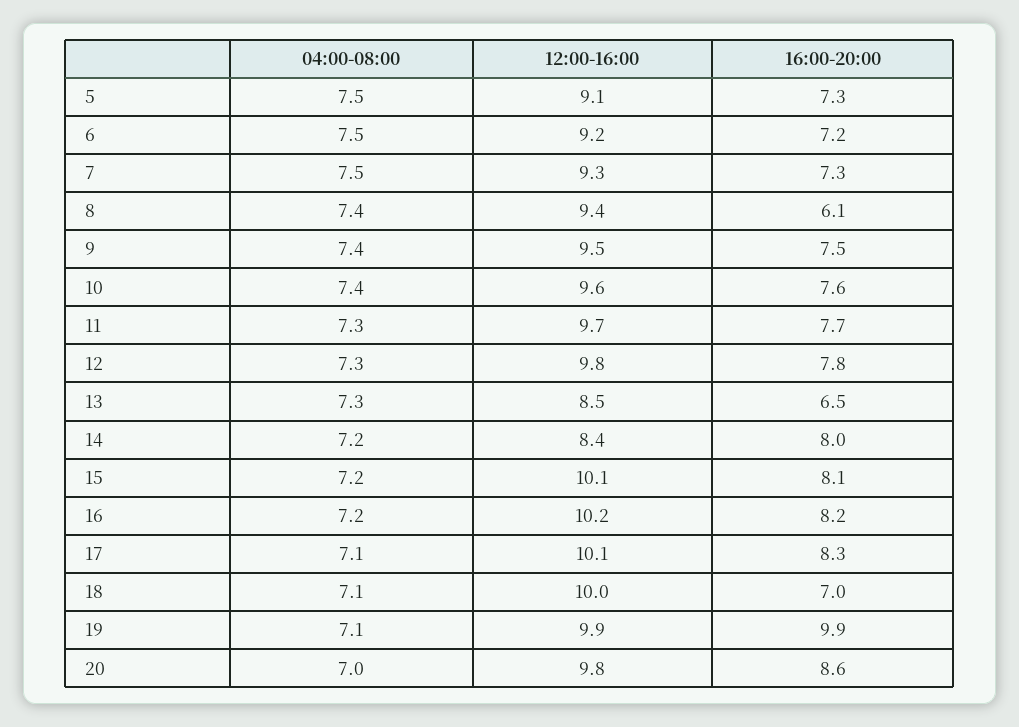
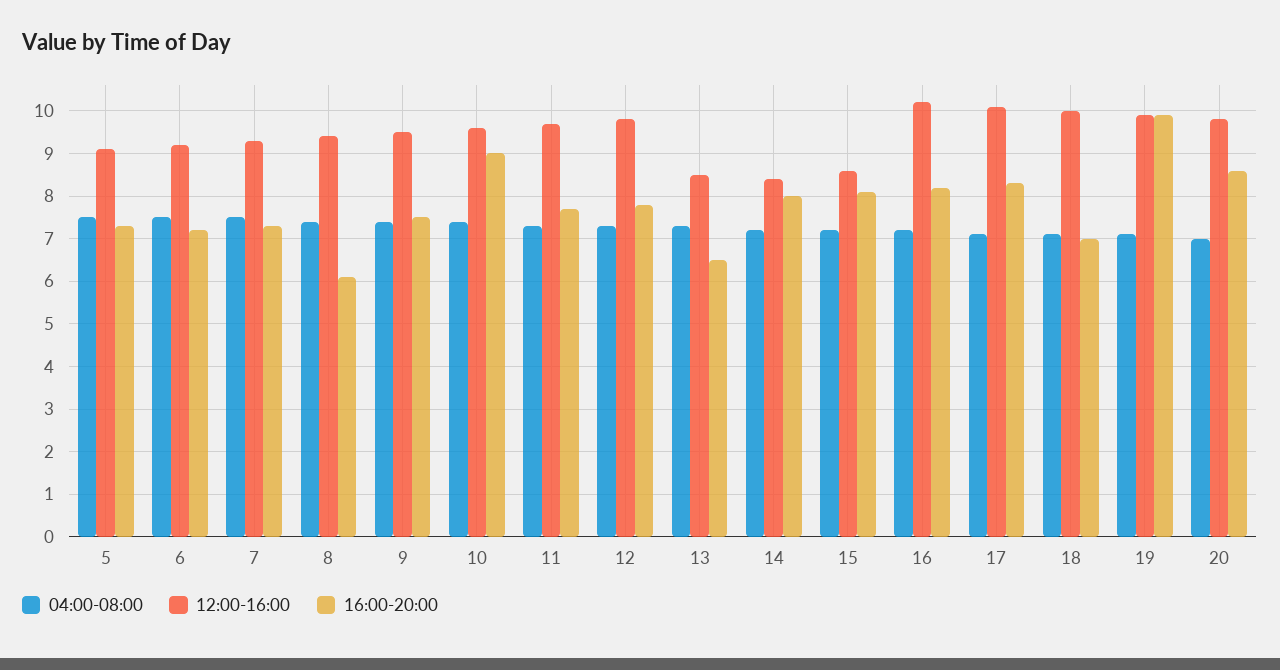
  {
    "04:00-08:00": {
      "5": 7.5,
      "6": 7.5,
      "7": 7.5,
      "8": 7.4,
      "9": 7.4,
      "10": 7.4,
      "11": 7.3,
      "12": 7.3,
      "13": 7.3,
      "14": 7.2,
      "15": 7.2,
      "16": 7.2,
      "17": 7.1,
      "18": 7.1,
      "19": 7.1,
      "20": 7
    },
    "12:00-16:00": {
      "5": 9.1,
      "6": 9.2,
      "7": 9.3,
      "8": 9.4,
      "9": 9.5,
      "10": 9.6,
      "11": 9.7,
      "12": 9.8,
      "13": 8.5,
      "14": 8.4,
-     "15": 10.1,
+     "15": 8.5,
      "16": 10.2,
      "17": 10.1,
      "18": 10,
      "19": 9.9,
      "20": 9.8
    },
    "16:00-20:00": {
      "5": 7.3,
      "6": 7.2,
      "7": 7.3,
      "8": 6.1,
      "9": 7.5,
-     "10": 7.6,
+     "10": 9,
      "11": 7.7,
      "12": 7.8,
      "13": 6.5,
      "14": 8,
      "15": 8.1,
      "16": 8.2,
      "17": 8.3,
      "18": 7,
      "19": 9.9,
      "20": 8.6
    }
  }

